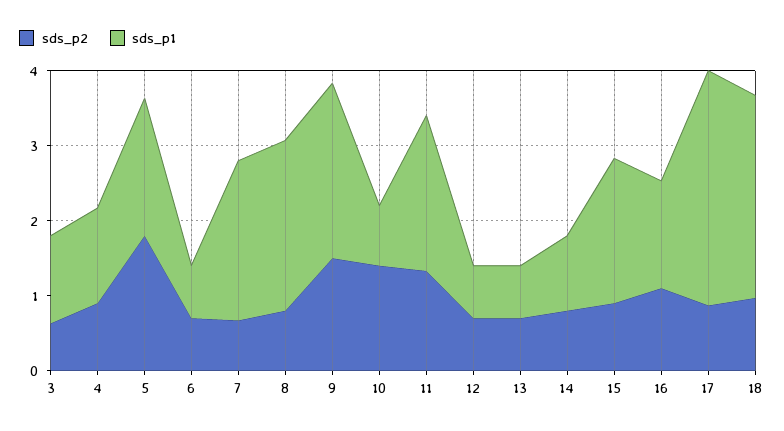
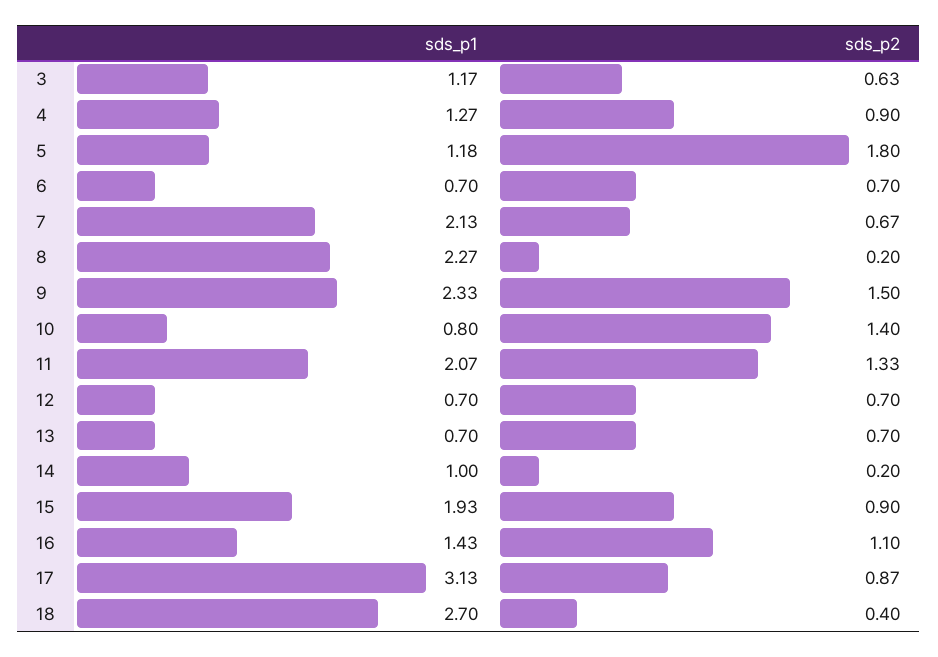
  {
    "sds_p2": {
      "3": 0.63,
      "4": 0.9,
      "5": 1.8,
      "6": 0.7,
      "7": 0.67,
-     "8": 0.8,
+     "8": 0.2,
      "9": 1.5,
      "10": 1.4,
      "11": 1.33,
      "12": 0.7,
      "13": 0.7,
-     "14": 0.8,
+     "14": 0.2,
      "15": 0.9,
      "16": 1.1,
      "17": 0.87,
-     "18": 1
+     "18": 0.4
    },
    "sds_p1": {
      "3": 1.17,
      "4": 1.27,
-     "5": 1.8,
+     "5": 1.18,
      "6": 0.7,
      "7": 2.13,
      "8": 2.27,
      "9": 2.33,
      "10": 0.8,
      "11": 2.07,
      "12": 0.7,
      "13": 0.7,
      "14": 1,
      "15": 1.93,
      "16": 1.43,
      "17": 3.13,
      "18": 2.7
    }
  }

